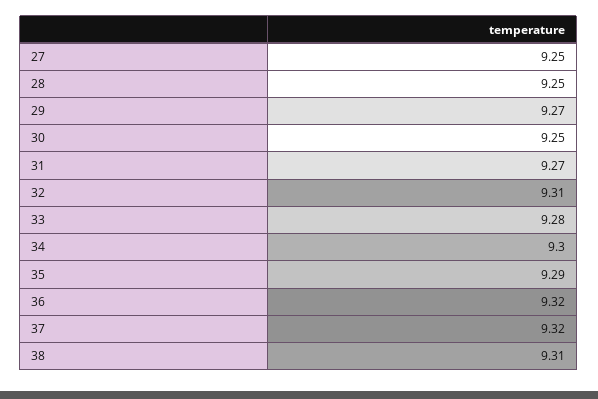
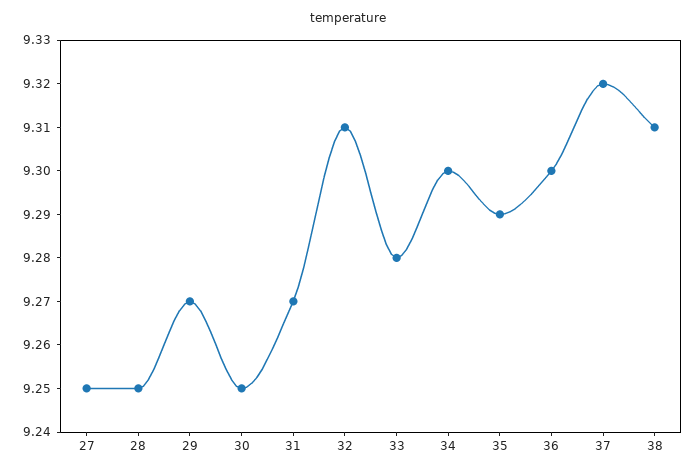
  {
    "27": 9.25,
    "28": 9.25,
    "29": 9.27,
    "30": 9.25,
    "31": 9.27,
    "32": 9.31,
    "33": 9.28,
    "34": 9.3,
    "35": 9.29,
-   "36": 9.32,
+   "36": 9.3,
    "37": 9.32,
    "38": 9.31
  }

